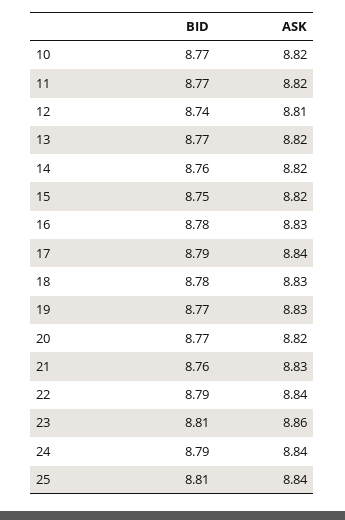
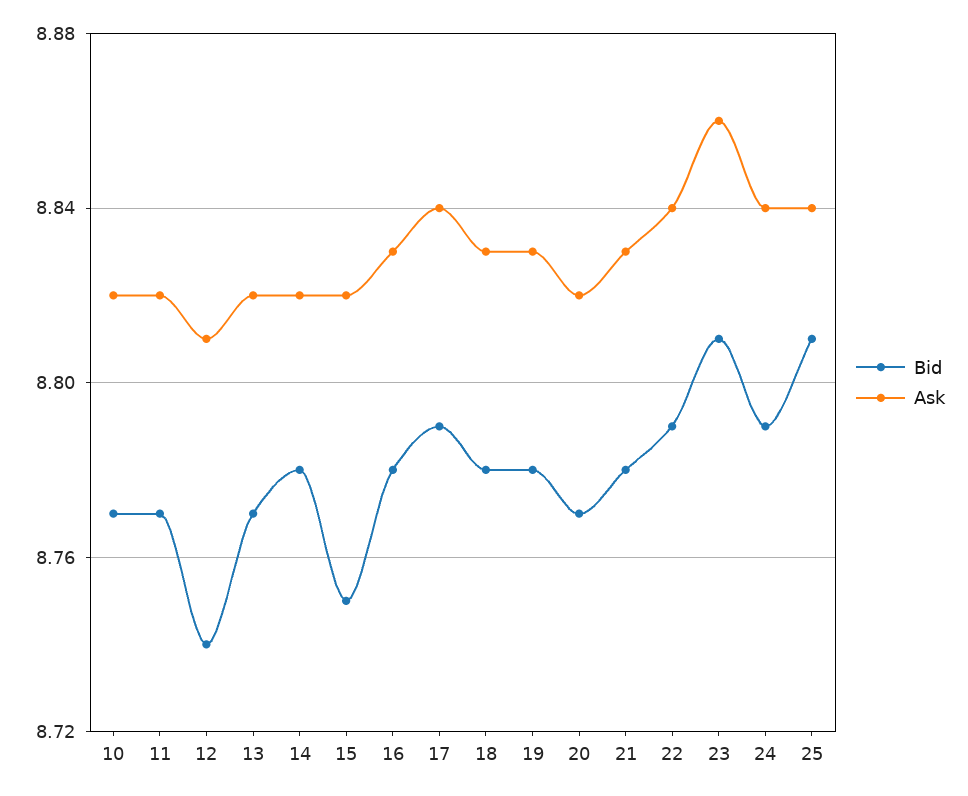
  {
    "BID": {
      "10": 8.77,
      "11": 8.77,
      "12": 8.74,
      "13": 8.77,
-     "14": 8.76,
+     "14": 8.78,
      "15": 8.75,
      "16": 8.78,
      "17": 8.79,
      "18": 8.78,
-     "19": 8.77,
+     "19": 8.78,
      "20": 8.77,
-     "21": 8.76,
+     "21": 8.78,
      "22": 8.79,
      "23": 8.81,
      "24": 8.79,
      "25": 8.81
    },
    "ASK": {
      "10": 8.82,
      "11": 8.82,
      "12": 8.81,
      "13": 8.82,
      "14": 8.82,
      "15": 8.82,
      "16": 8.83,
      "17": 8.84,
      "18": 8.83,
      "19": 8.83,
      "20": 8.82,
      "21": 8.83,
      "22": 8.84,
      "23": 8.86,
      "24": 8.84,
      "25": 8.84
    }
  }

